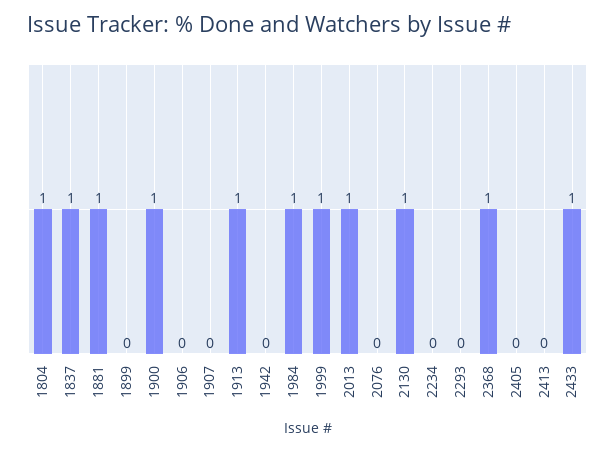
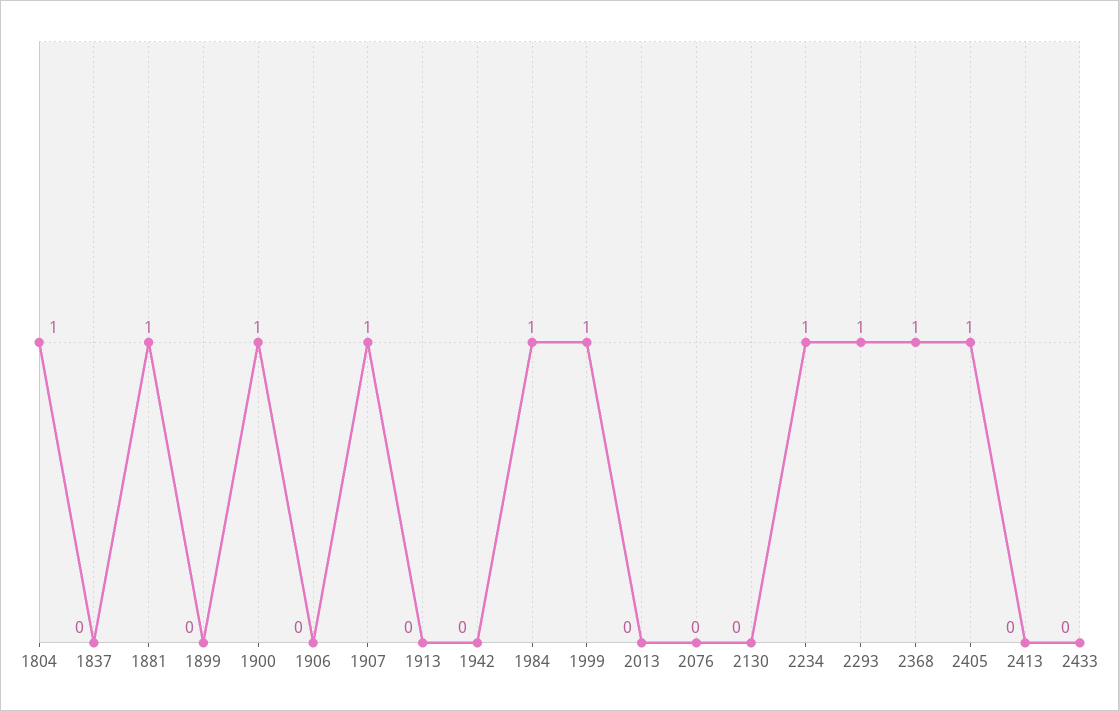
  {
    "1804": 1,
-   "1837": 1,
+   "1837": 0,
    "1881": 1,
    "1899": 0,
    "1900": 1,
    "1906": 0,
-   "1907": 0,
+   "1907": 1,
-   "1913": 1,
+   "1913": 0,
    "1942": 0,
    "1984": 1,
    "1999": 1,
-   "2013": 1,
+   "2013": 0,
    "2076": 0,
-   "2130": 1,
+   "2130": 0,
-   "2234": 0,
+   "2234": 1,
-   "2293": 0,
+   "2293": 1,
    "2368": 1,
-   "2405": 0,
+   "2405": 1,
    "2413": 0,
-   "2433": 1
+   "2433": 0
  }

